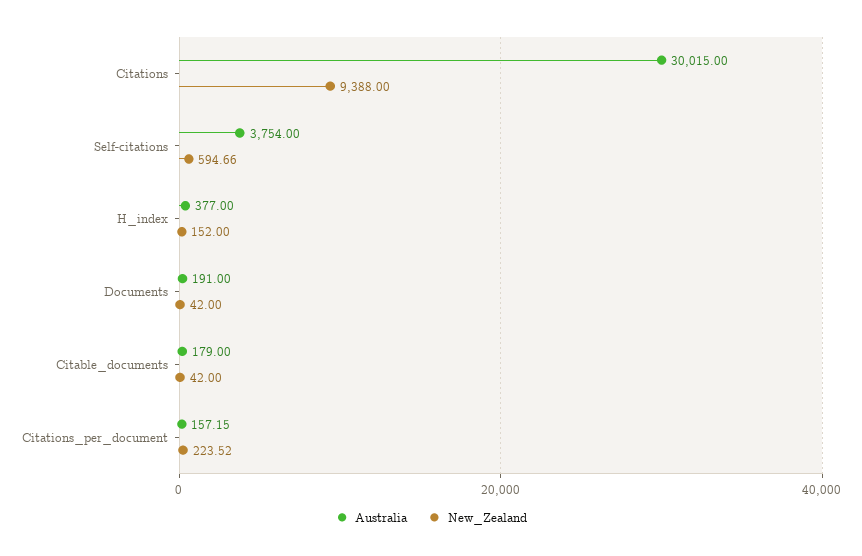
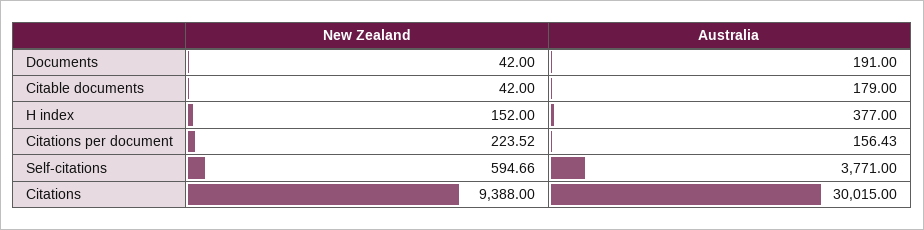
  {
    "Australia": {
      "Citations": 30015,
-     "Self-citations": 3754,
+     "Self-citations": 3771,
      "H_index": 377,
      "Documents": 191,
      "Citable_documents": 179,
-     "Citations_per_document": 157.15
+     "Citations_per_document": 156.43
    },
    "New_Zealand": {
      "Citations": 9388,
      "Self-citations": 594.66,
      "H_index": 152,
      "Documents": 42,
      "Citable_documents": 42,
      "Citations_per_document": 223.52
    }
  }

